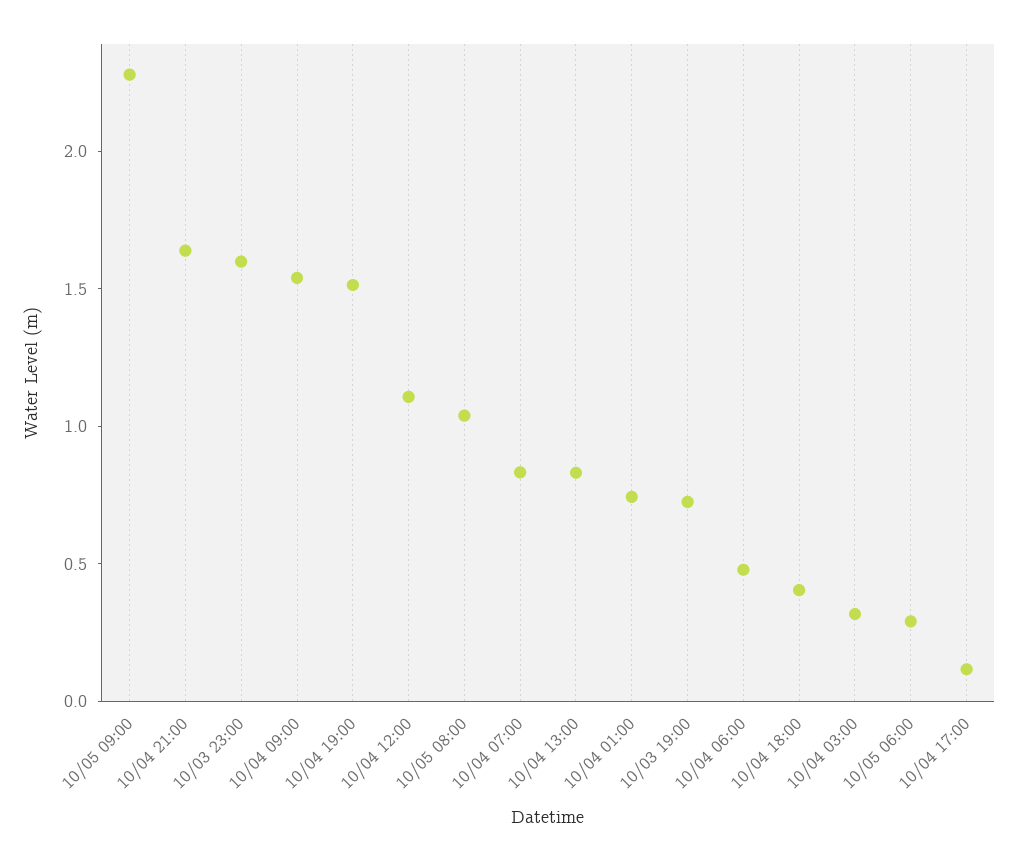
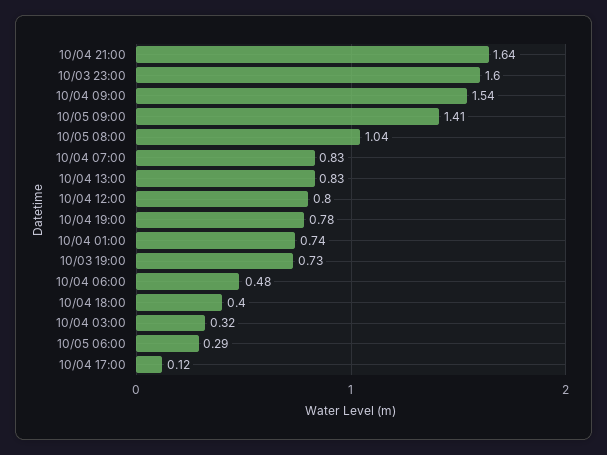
  {
-   "10/05 09:00": 2.3,
+   "10/05 09:00": 1.41,
    "10/04 21:00": 1.64,
    "10/03 23:00": 1.6,
    "10/04 09:00": 1.54,
-   "10/04 19:00": 1.5,
+   "10/04 19:00": 0.78,
-   "10/04 12:00": 1.1,
+   "10/04 12:00": 0.8,
    "10/05 08:00": 1.04,
    "10/04 07:00": 0.83,
    "10/04 13:00": 0.83,
    "10/04 01:00": 0.74,
    "10/03 19:00": 0.73,
    "10/04 06:00": 0.48,
    "10/04 18:00": 0.4,
    "10/04 03:00": 0.32,
    "10/05 06:00": 0.29,
    "10/04 17:00": 0.12
  }

